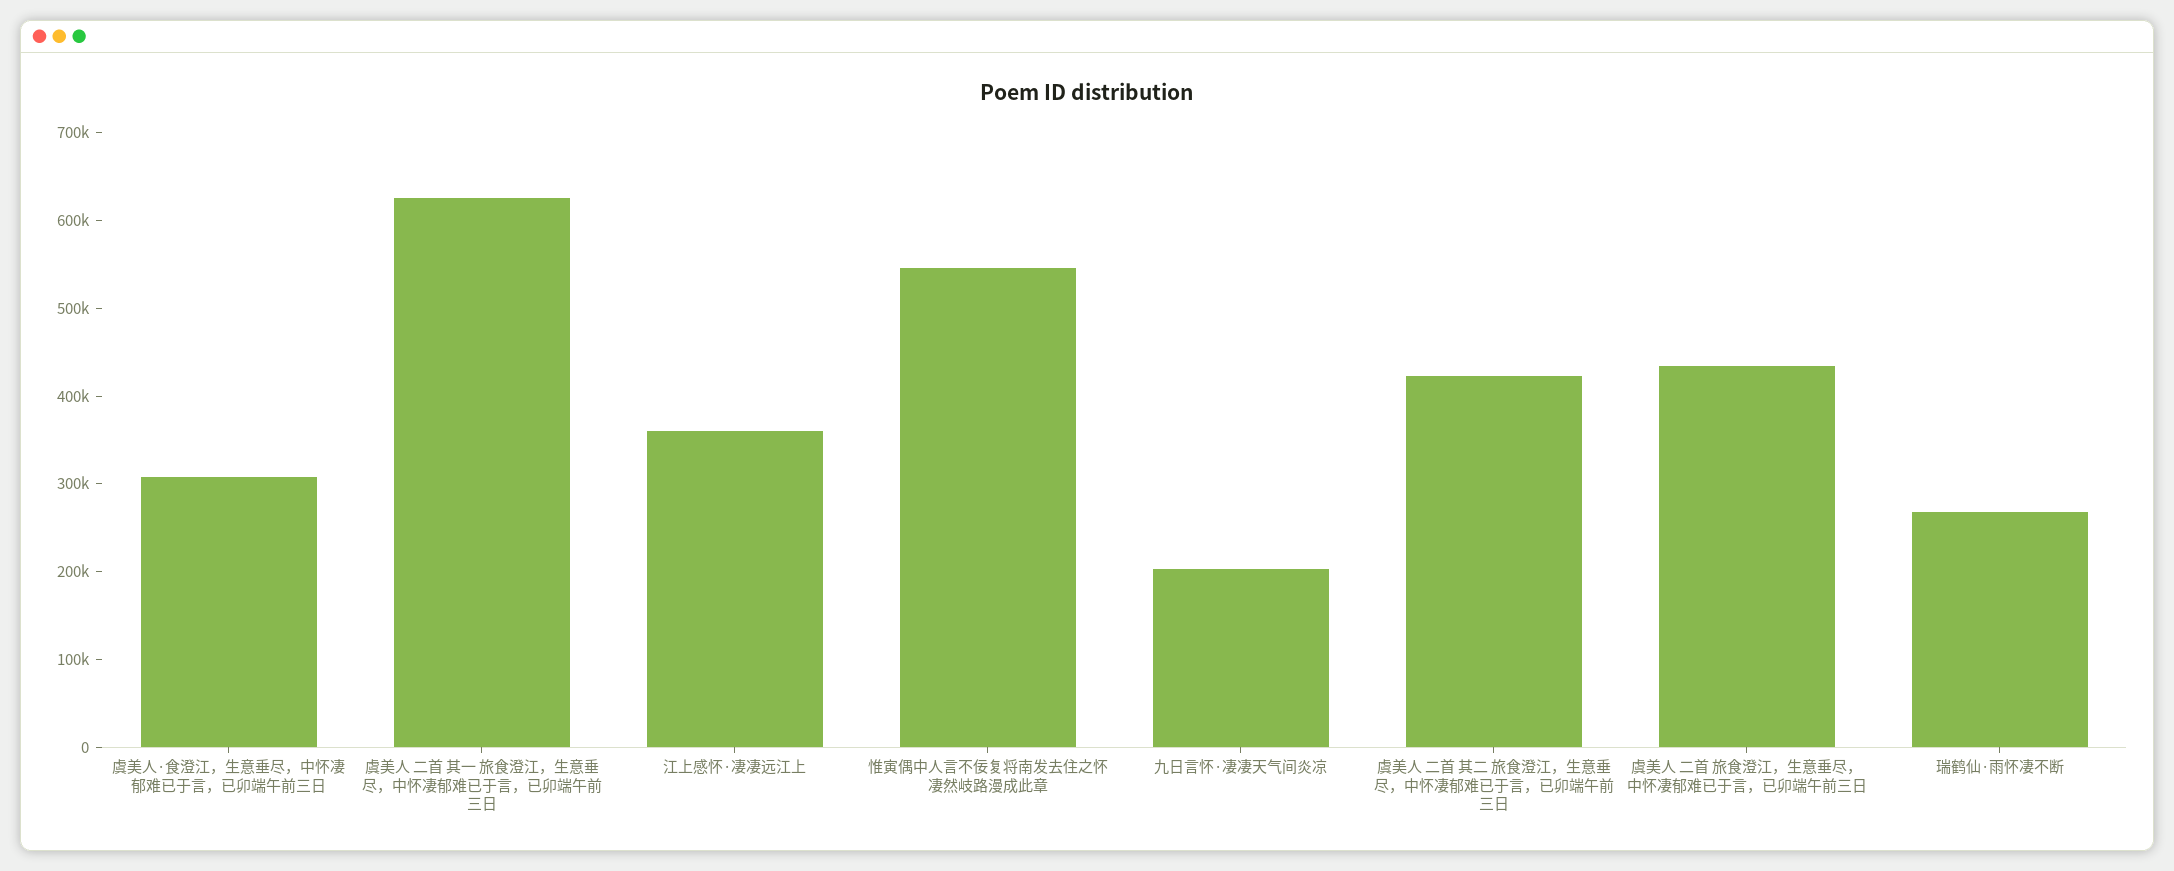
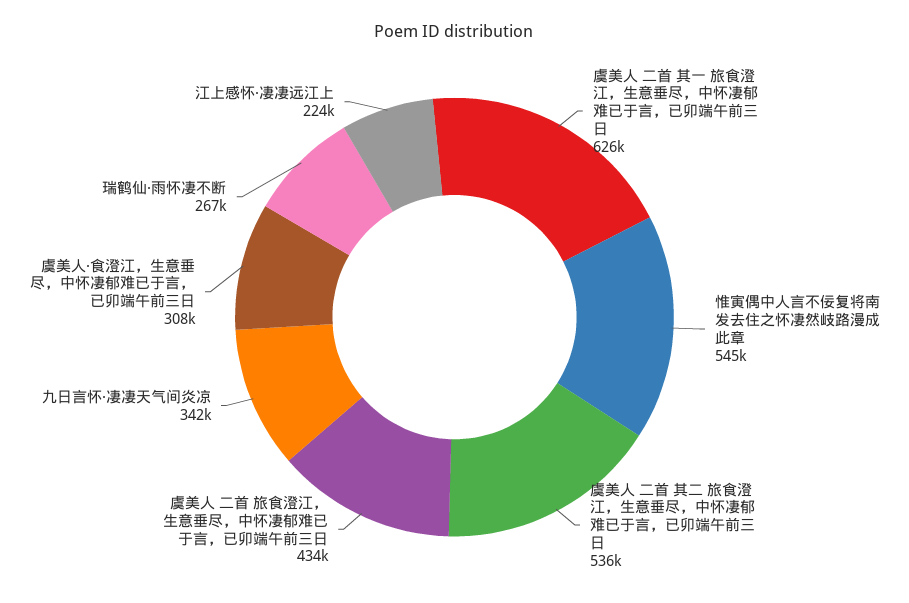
  {
    "虞美人·食澄江，生意垂尽，中怀凄郁难已于言，已卯端午前三日": 308000,
    "虞美人 二首 其一 旅食澄江，生意垂尽，中怀凄郁难已于言，已卯端午前三日": 626000,
-   "江上感怀·凄凄远江上": 360000,
+   "江上感怀·凄凄远江上": 224000,
    "惟寅偶中人言不佞复将南发去住之怀凄然岐路漫成此章": 545000,
-   "九日言怀·凄凄天气间炎凉": 200000,
+   "九日言怀·凄凄天气间炎凉": 342000,
-   "虞美人 二首 其二 旅食澄江，生意垂尽，中怀凄郁难已于言，已卯端午前三日": 420000,
+   "虞美人 二首 其二 旅食澄江，生意垂尽，中怀凄郁难已于言，已卯端午前三日": 536000,
    "虞美人 二首 旅食澄江，生意垂尽，中怀凄郁难已于言，已卯端午前三日": 434000,
    "瑞鹤仙·雨怀凄不断": 267000
  }

